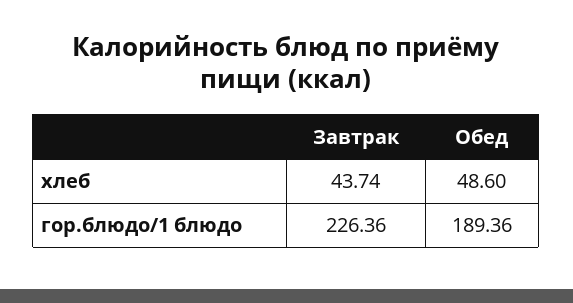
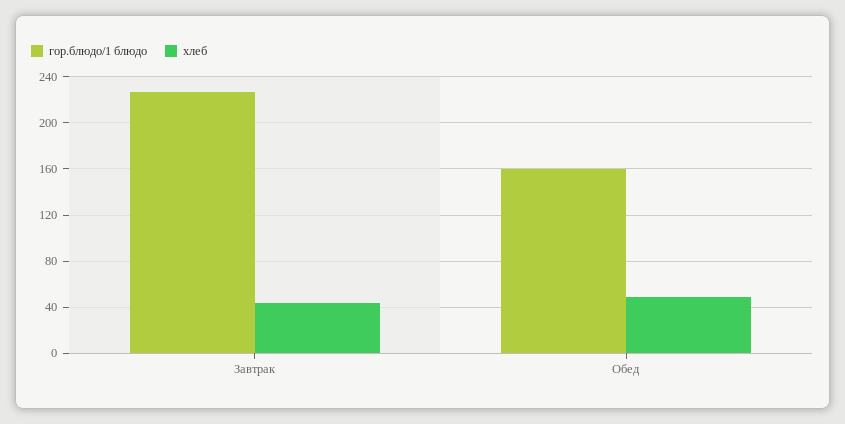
  {
    "хлеб": {
      "Завтрак": 43.74,
      "Обед": 48.6
    },
    "гор.блюдо/1 блюдо": {
      "Завтрак": 226.36,
-     "Обед": 189.36
+     "Обед": 160
    }
  }

